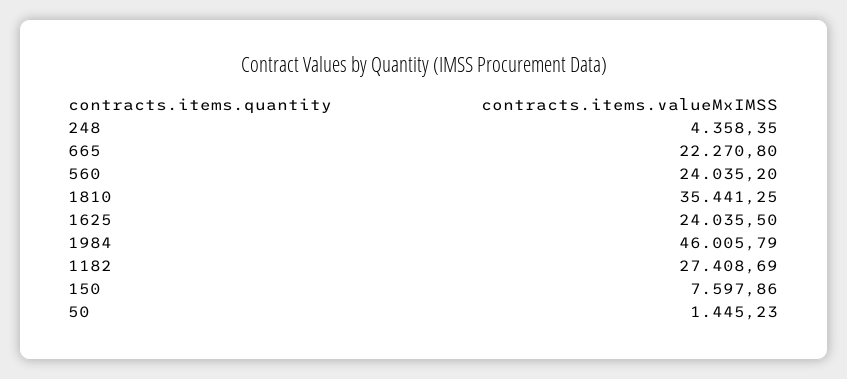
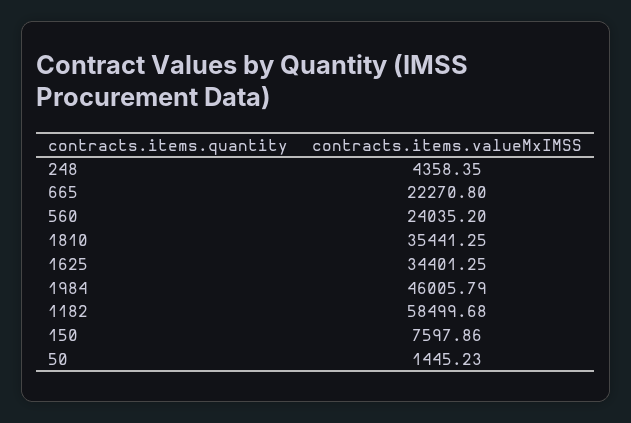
  {
    "248": 4358.35,
    "665": 22270.8,
    "560": 24035.2,
    "1810": 35441.25,
-   "1625": 24035.5,
+   "1625": 34401.25,
    "1984": 46005.79,
-   "1182": 27408.69,
+   "1182": 58499.68,
    "150": 7597.86,
    "50": 1445.23
  }

